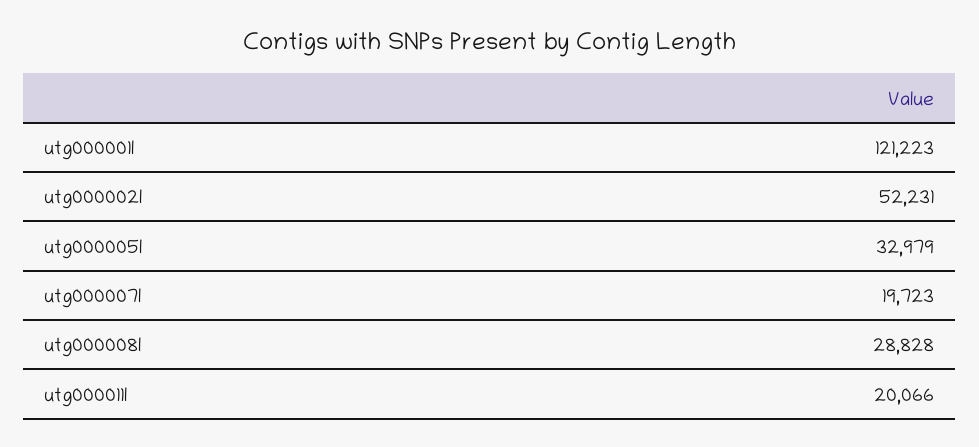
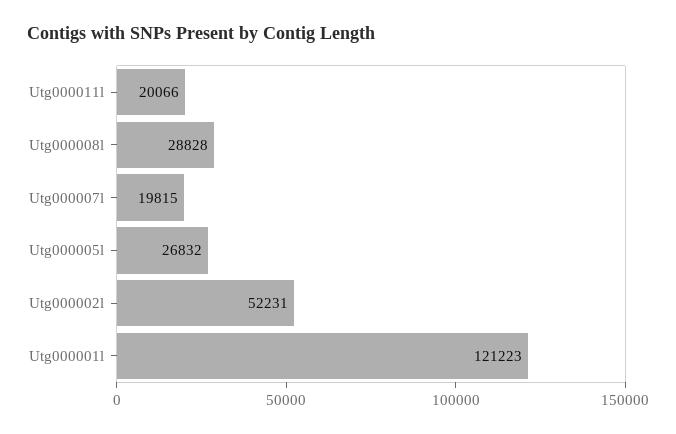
  {
    "utg000001l": 121223,
    "utg000002l": 52231,
-   "utg000005l": 32979,
+   "utg000005l": 26832,
-   "utg000007l": 19723,
+   "utg000007l": 19815,
    "utg000008l": 28828,
    "utg000011l": 20066
  }

